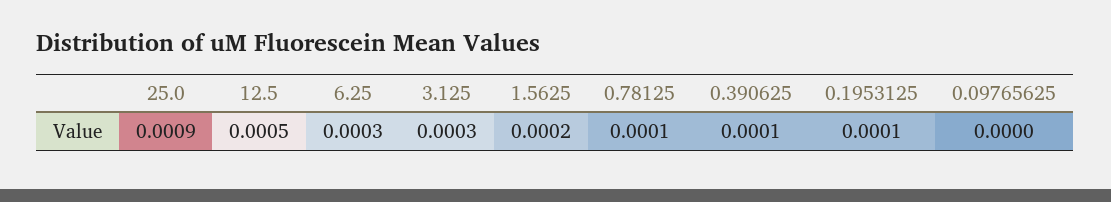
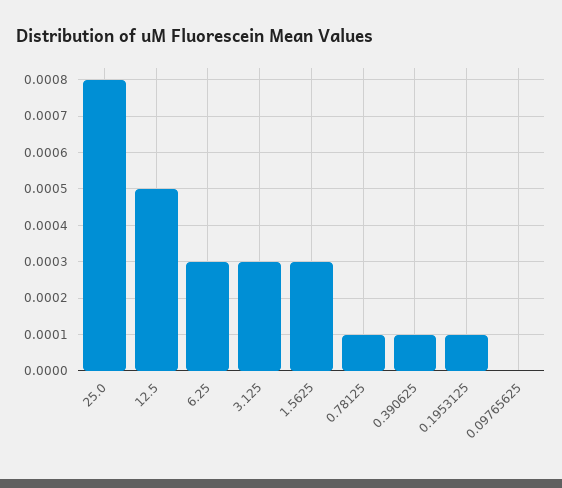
  {
-   "25.0": 0.0009,
+   "25.0": 0.0008,
    "12.5": 0.0005,
    "6.25": 0.0003,
    "3.125": 0.0003,
-   "1.5625": 0.0002,
+   "1.5625": 0.0003,
    "0.78125": 0.0001,
    "0.390625": 0.0001,
    "0.1953125": 0.0001,
    "0.09765625": 0
  }

